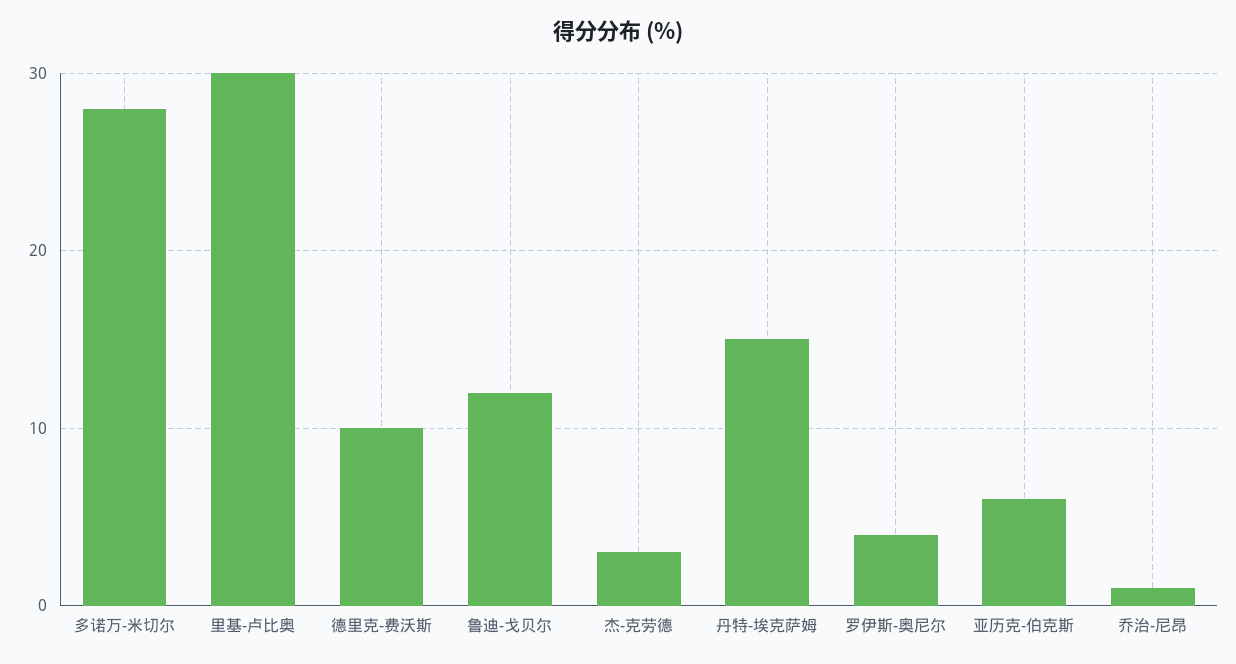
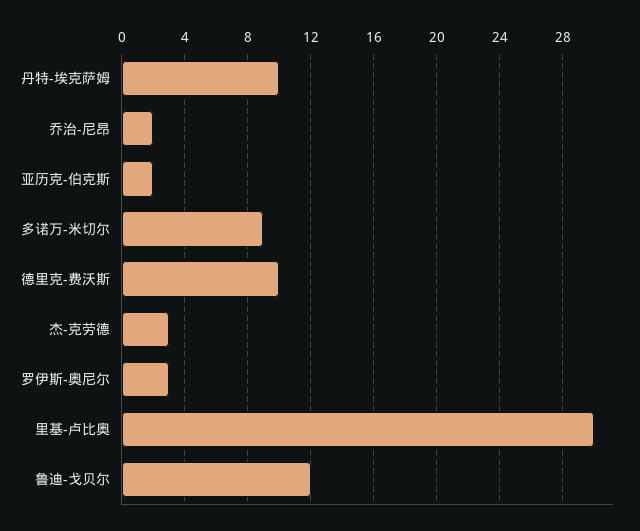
  {
-   "多诺万-米切尔": 28,
+   "多诺万-米切尔": 9,
    "里基-卢比奥": 30,
    "德里克-费沃斯": 10,
    "鲁迪-戈贝尔": 12,
    "杰-克劳德": 3,
-   "丹特-埃克萨姆": 15,
+   "丹特-埃克萨姆": 10,
-   "罗伊斯-奥尼尔": 4,
+   "罗伊斯-奥尼尔": 3,
-   "亚历克-伯克斯": 6,
+   "亚历克-伯克斯": 2,
-   "乔治-尼昂": 1
+   "乔治-尼昂": 2
  }

